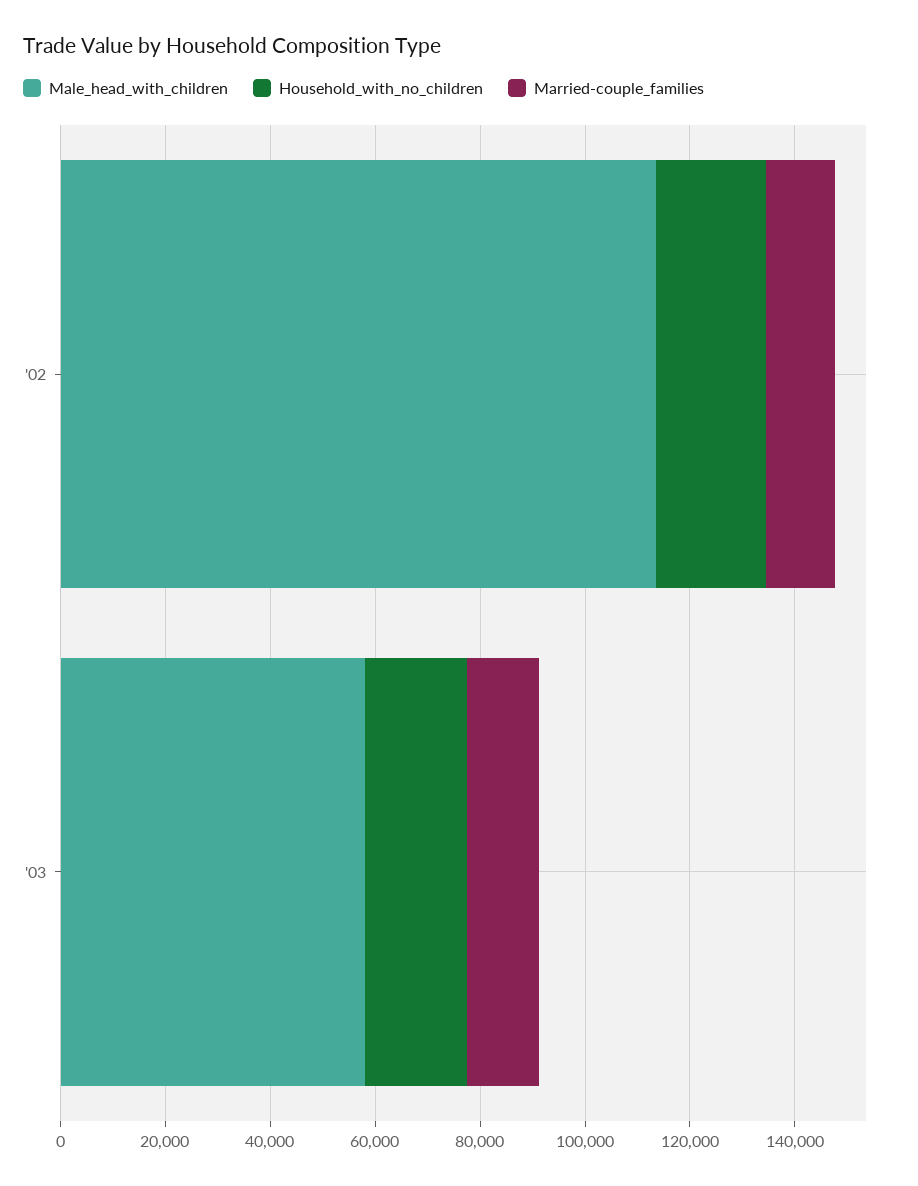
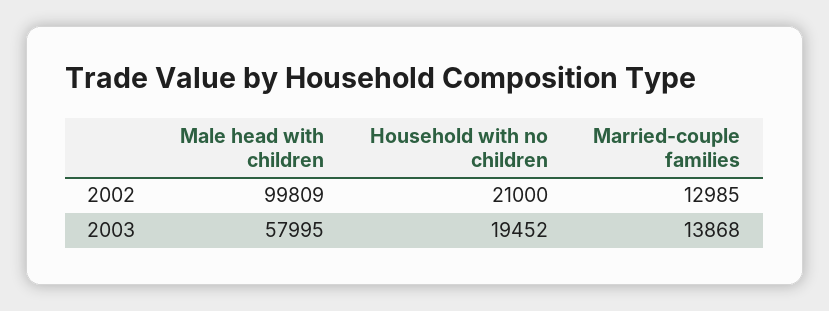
  {
    "Male_head_with_children": {
-     "'02": 115000,
+     "'02": 99809,
      "'03": 57995
    },
    "Household_with_no_children": {
      "'02": 21000,
      "'03": 19452
    },
    "Married-couple_families": {
      "'02": 12985,
      "'03": 13868
    }
  }

